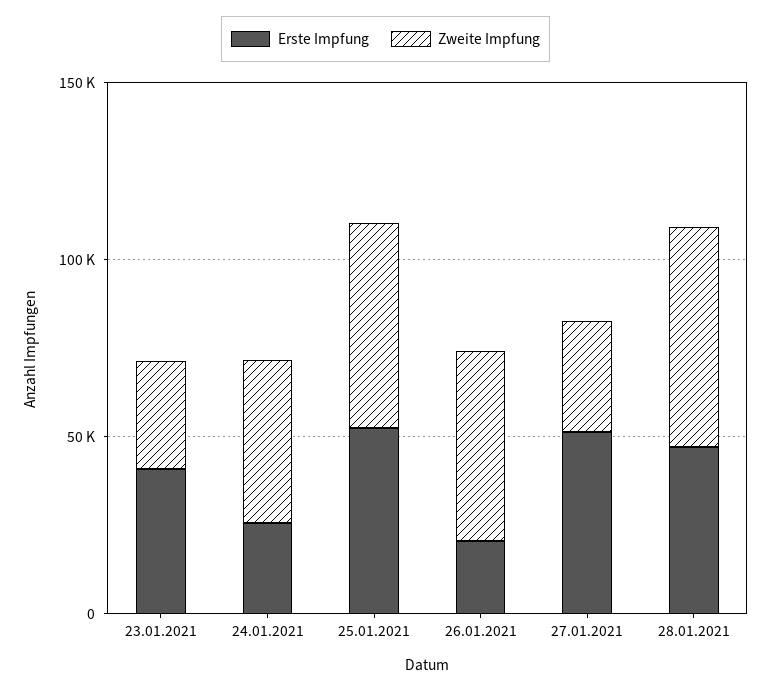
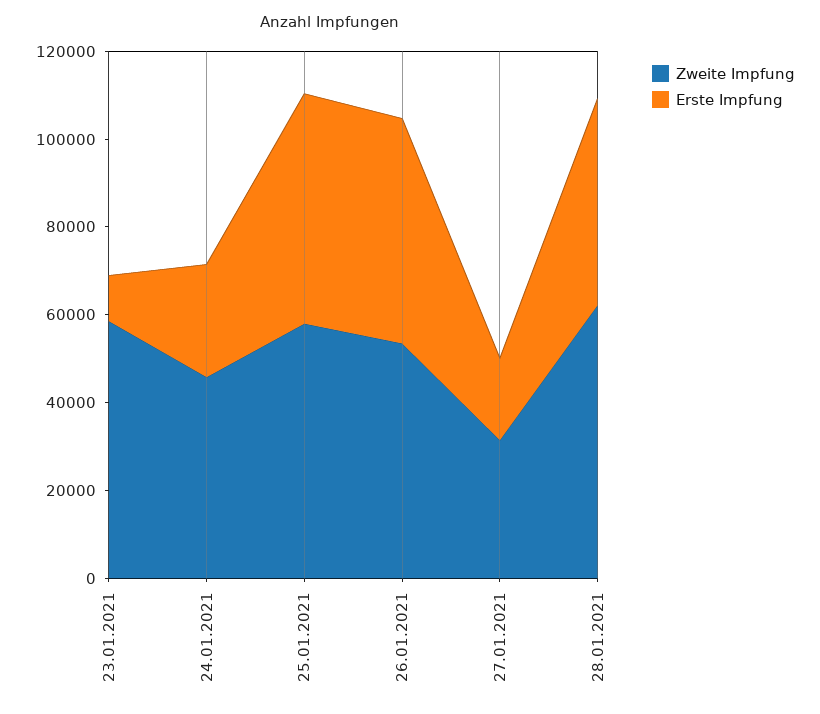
  {
    "Erste Impfung": {
-     "23.01.2021": 40000,
+     "23.01.2021": 10000,
      "24.01.2021": 25000,
      "25.01.2021": 50000,
-     "26.01.2021": 20000,
+     "26.01.2021": 50000,
-     "27.01.2021": 50000,
+     "27.01.2021": 20000,
      "28.01.2021": 45000
    },
    "Zweite Impfung": {
-     "23.01.2021": 30000,
+     "23.01.2021": 60000,
      "24.01.2021": 45000,
      "25.01.2021": 60000,
      "26.01.2021": 55000,
      "27.01.2021": 30000,
      "28.01.2021": 60000
    }
  }

